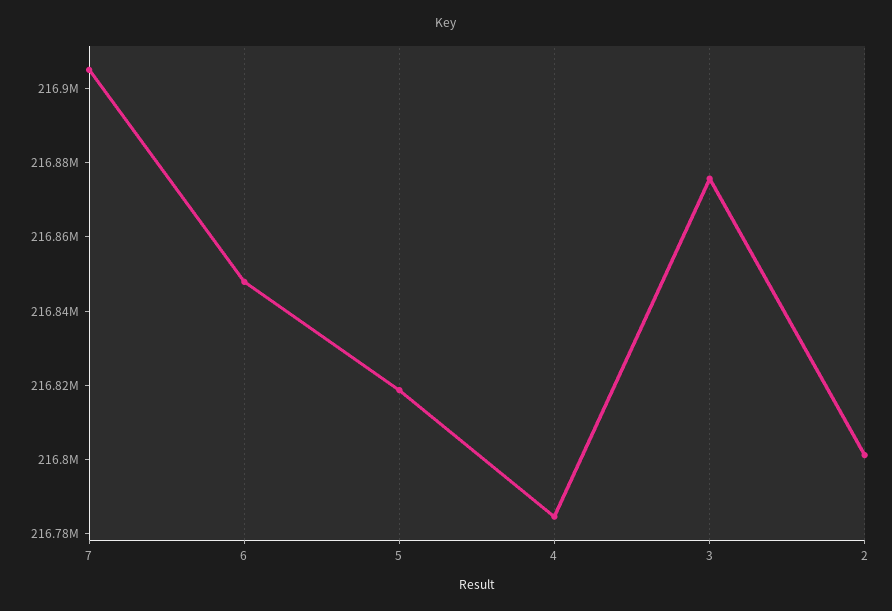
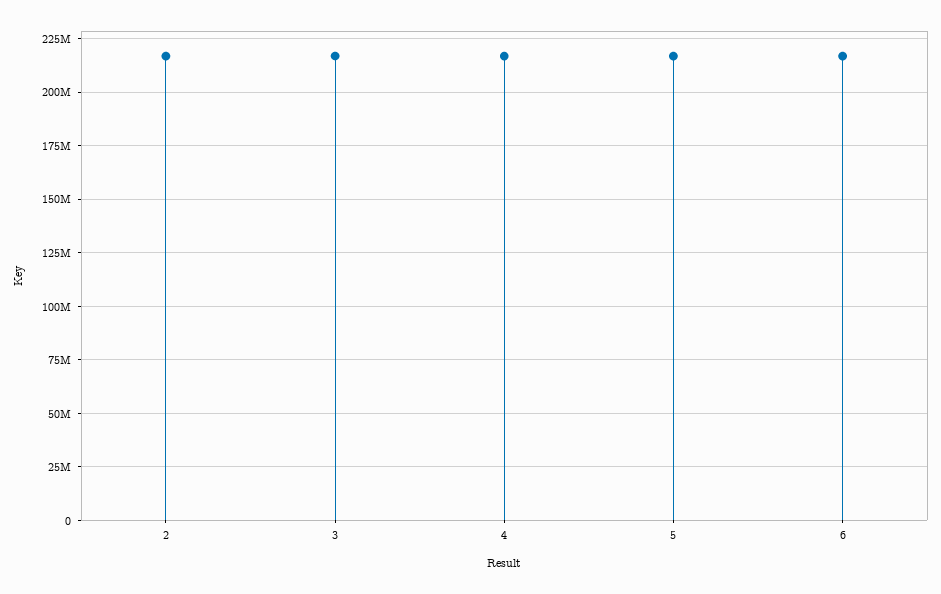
  {
-   "7": 216905000,
    "6": 216850000,
    "5": 216820000,
    "4": 216785000,
    "3": 216875000,
    "2": 216800000
  }

